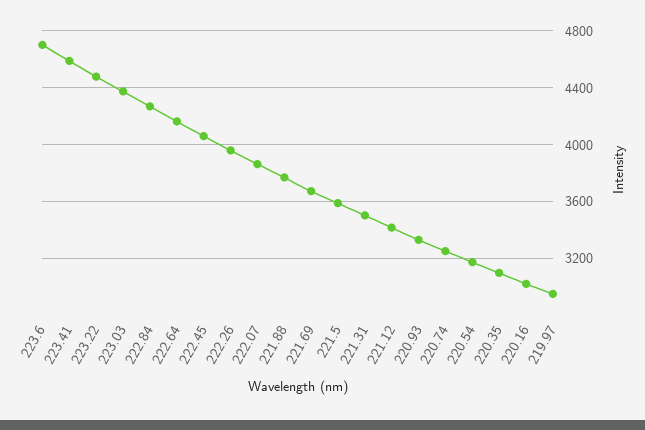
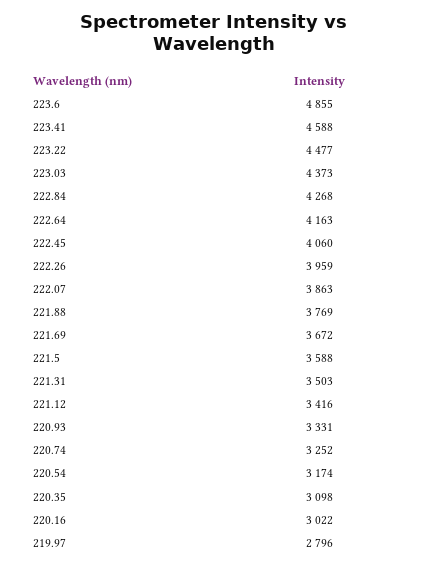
  {
-   "223.6": 4700,
+   "223.6": 4855,
    "223.41": 4588,
    "223.22": 4477,
    "223.03": 4373,
    "222.84": 4268,
    "222.64": 4163,
    "222.45": 4060,
    "222.26": 3959,
    "222.07": 3863,
    "221.88": 3769,
    "221.69": 3672,
    "221.5": 3588,
    "221.31": 3503,
    "221.12": 3416,
    "220.93": 3331,
    "220.74": 3252,
    "220.54": 3174,
    "220.35": 3098,
    "220.16": 3022,
-   "219.97": 2950
+   "219.97": 2796
  }

